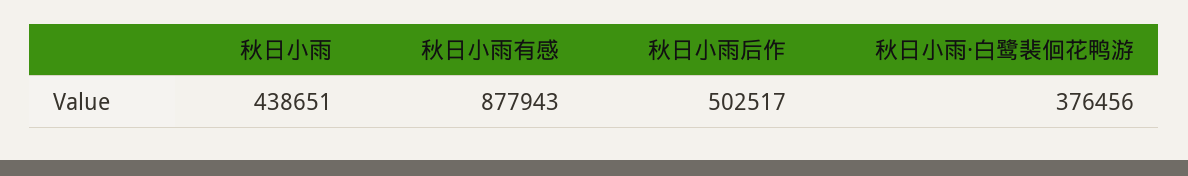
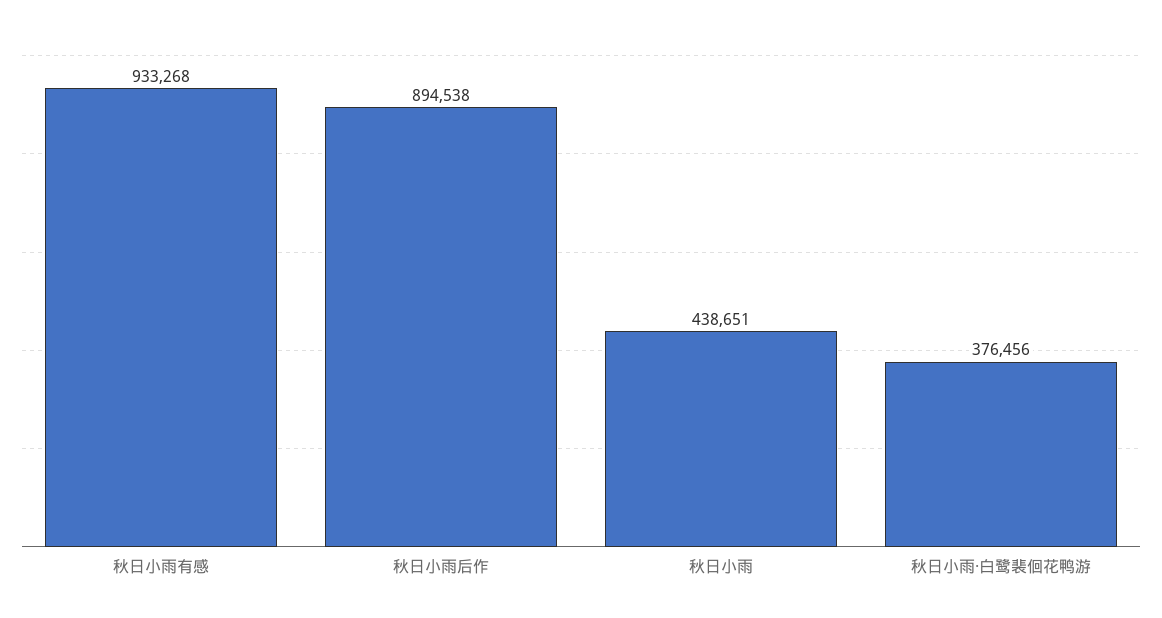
  {
    "秋日小雨": 438651,
-   "秋日小雨有感": 877943,
+   "秋日小雨有感": 933268,
-   "秋日小雨后作": 502517,
+   "秋日小雨后作": 894538,
    "秋日小雨·白鹭裴佪花鸭游": 376456
  }

